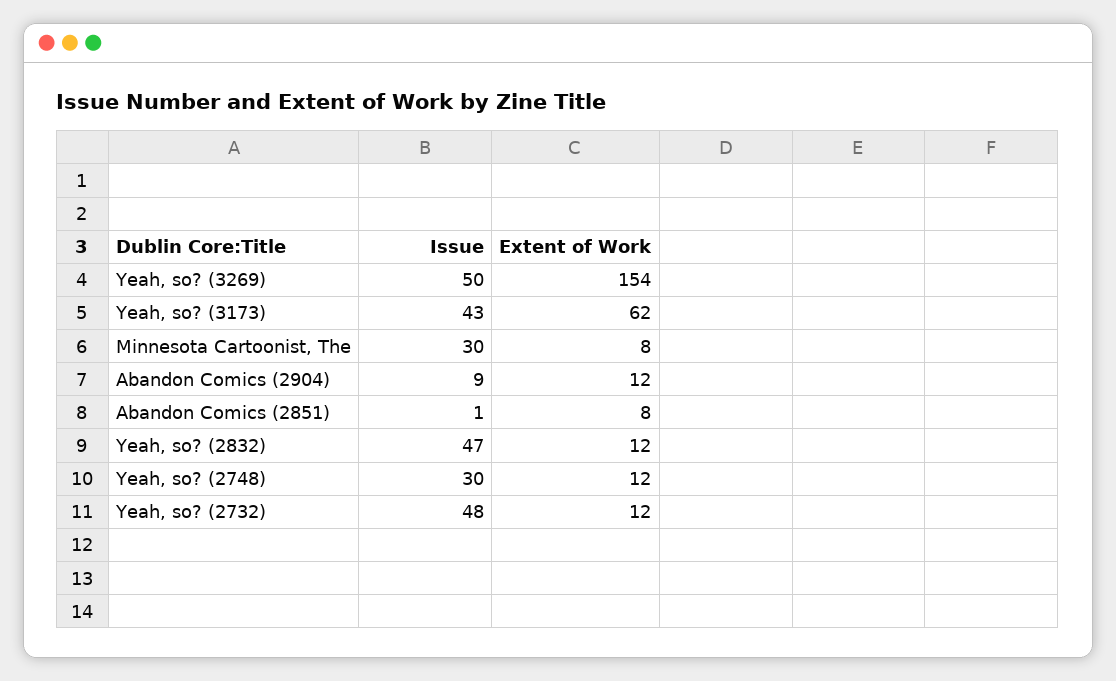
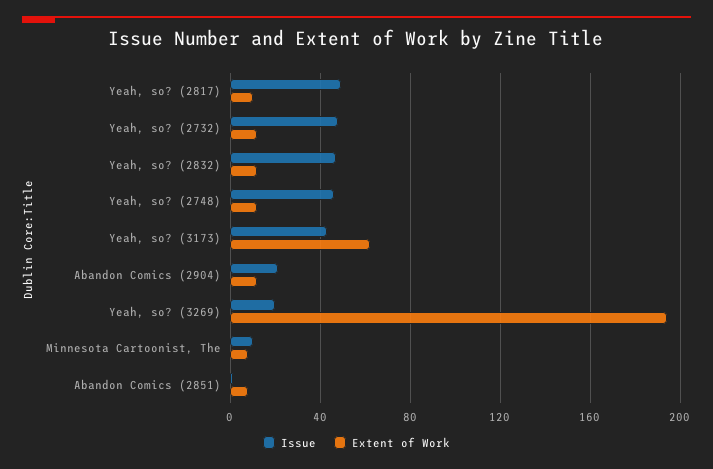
  {
    "Issue": {
-     "Yeah, so? (3269)": 50,
+     "Yeah, so? (3269)": 20,
      "Yeah, so? (3173)": 43,
-     "Minnesota Cartoonist, The": 30,
+     "Minnesota Cartoonist, The": 10,
-     "Abandon Comics (2904)": 9,
+     "Abandon Comics (2904)": 20,
      "Abandon Comics (2851)": 1,
      "Yeah, so? (2832)": 47,
-     "Yeah, so? (2748)": 30,
+     "Yeah, so? (2748)": 45,
-     "Yeah, so? (2732)": 48
+     "Yeah, so? (2732)": 48,
+     "Yeah, so? (2817)": 50
    },
    "Extent of Work": {
-     "Yeah, so? (3269)": 154,
+     "Yeah, so? (3269)": 195,
      "Yeah, so? (3173)": 62,
      "Minnesota Cartoonist, The": 8,
      "Abandon Comics (2904)": 12,
      "Abandon Comics (2851)": 8,
      "Yeah, so? (2832)": 12,
      "Yeah, so? (2748)": 12,
-     "Yeah, so? (2732)": 12
+     "Yeah, so? (2732)": 12,
+     "Yeah, so? (2817)": 10
    }
  }

